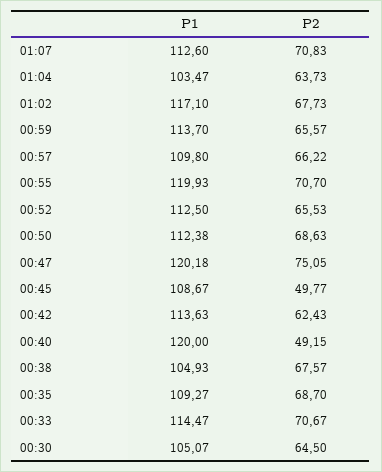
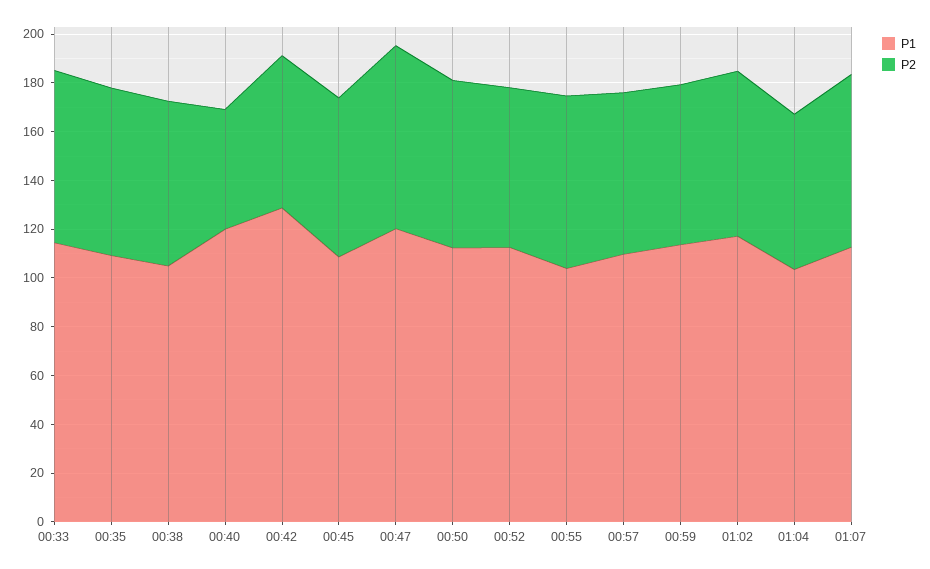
  {
    "P1": {
      "01:07": 112.6,
      "01:04": 103.47,
      "01:02": 117.1,
      "00:59": 113.7,
      "00:57": 109.8,
-     "00:55": 119.93,
+     "00:55": 105,
      "00:52": 112.5,
      "00:50": 112.38,
      "00:47": 120.18,
      "00:45": 108.67,
-     "00:42": 113.63,
+     "00:42": 130,
      "00:40": 120,
      "00:38": 104.93,
      "00:35": 109.27,
-     "00:33": 114.47,
+     "00:33": 114.47
-     "00:30": 105.07
    },
    "P2": {
      "01:07": 70.83,
      "01:04": 63.73,
      "01:02": 67.73,
      "00:59": 65.57,
      "00:57": 66.22,
      "00:55": 70.7,
      "00:52": 65.53,
      "00:50": 68.63,
      "00:47": 75.05,
-     "00:45": 49.77,
+     "00:45": 65,
      "00:42": 62.43,
      "00:40": 49.15,
      "00:38": 67.57,
      "00:35": 68.7,
-     "00:33": 70.67,
+     "00:33": 70.67
-     "00:30": 64.5
    }
  }

